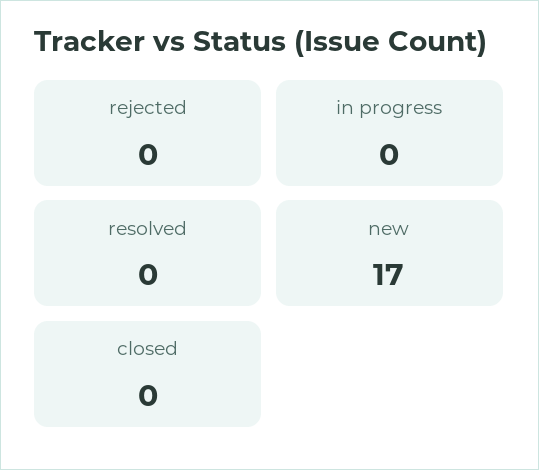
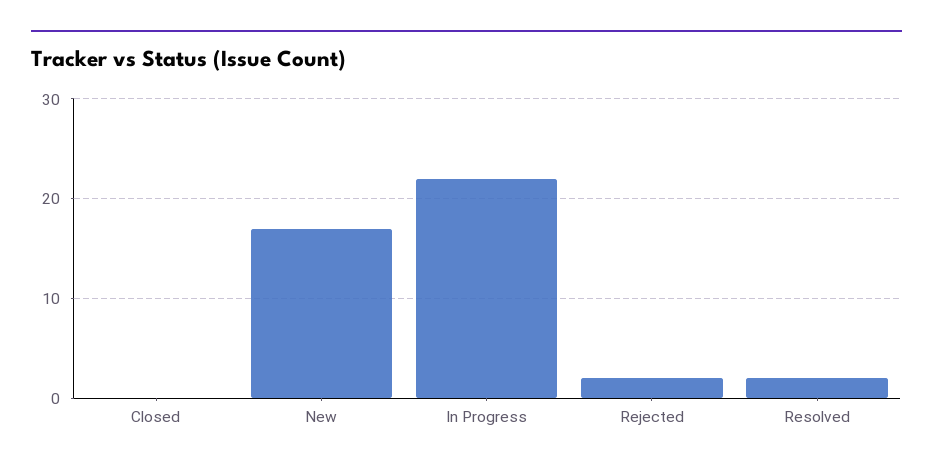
  {
-   "rejected": 0,
+   "rejected": 2,
-   "in progress": 0,
+   "in progress": 22,
-   "resolved": 0,
+   "resolved": 2,
    "new": 17,
    "closed": 0
  }

